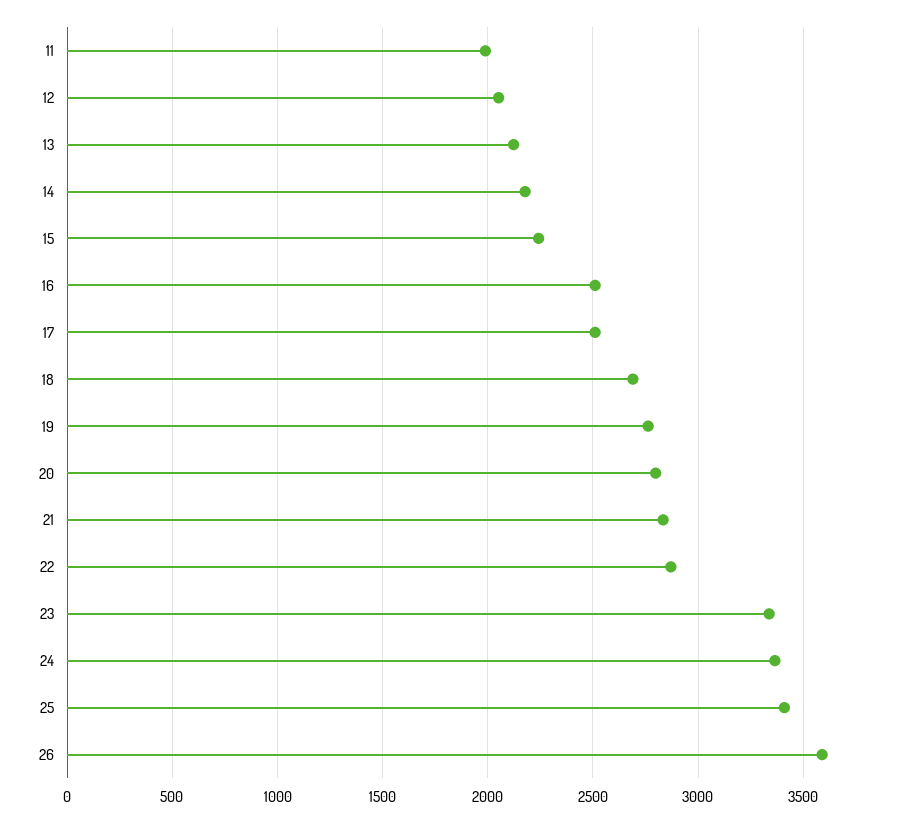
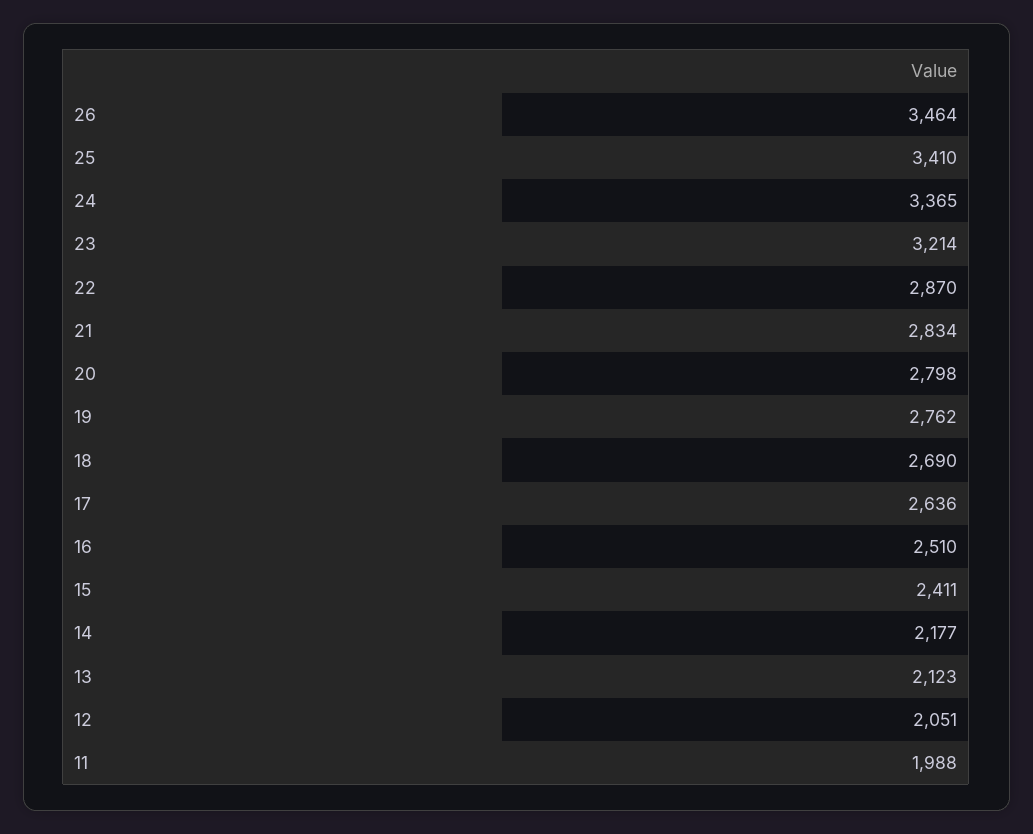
  {
    "11": 1988,
    "12": 2051,
    "13": 2123,
    "14": 2177,
-   "15": 2250,
+   "15": 2411,
    "16": 2510,
-   "17": 2500,
+   "17": 2636,
    "18": 2690,
    "19": 2762,
    "20": 2798,
    "21": 2834,
    "22": 2870,
-   "23": 3350,
+   "23": 3214,
    "24": 3365,
    "25": 3410,
-   "26": 3600
+   "26": 3464
  }

